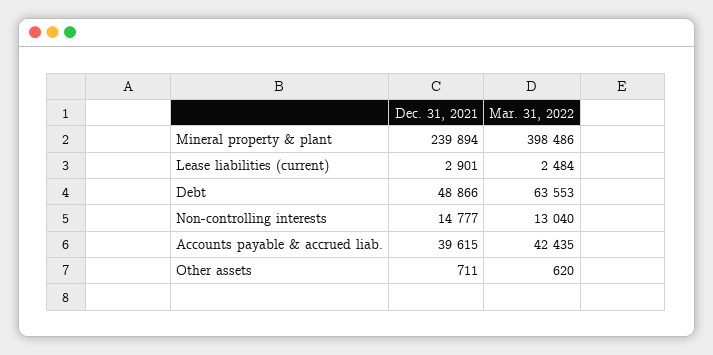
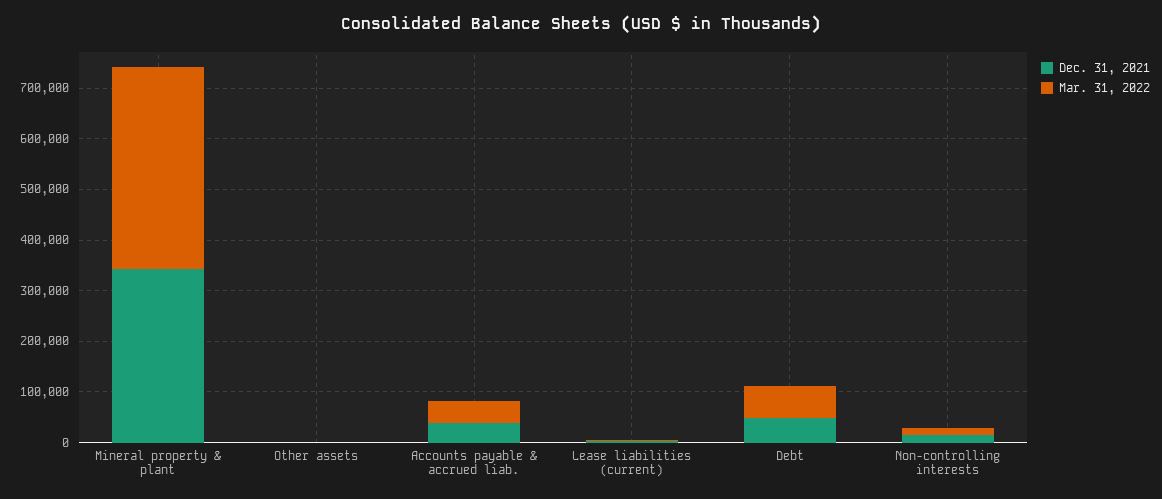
  {
    "Dec. 31, 2021": {
-     "Mineral property & plant": 239894,
+     "Mineral property & plant": 340000,
      "Lease liabilities (current)": 2901,
      "Debt": 48866,
      "Non-controlling interests": 14777,
      "Accounts payable & accrued liab.": 39615,
      "Other assets": 711
    },
    "Mar. 31, 2022": {
      "Mineral property & plant": 398486,
      "Lease liabilities (current)": 2484,
      "Debt": 63553,
      "Non-controlling interests": 13040,
      "Accounts payable & accrued liab.": 42435,
      "Other assets": 620
    }
  }

